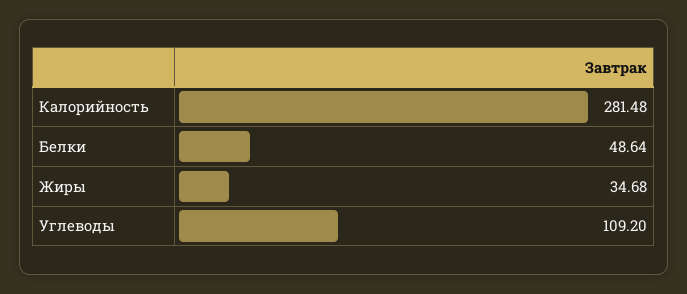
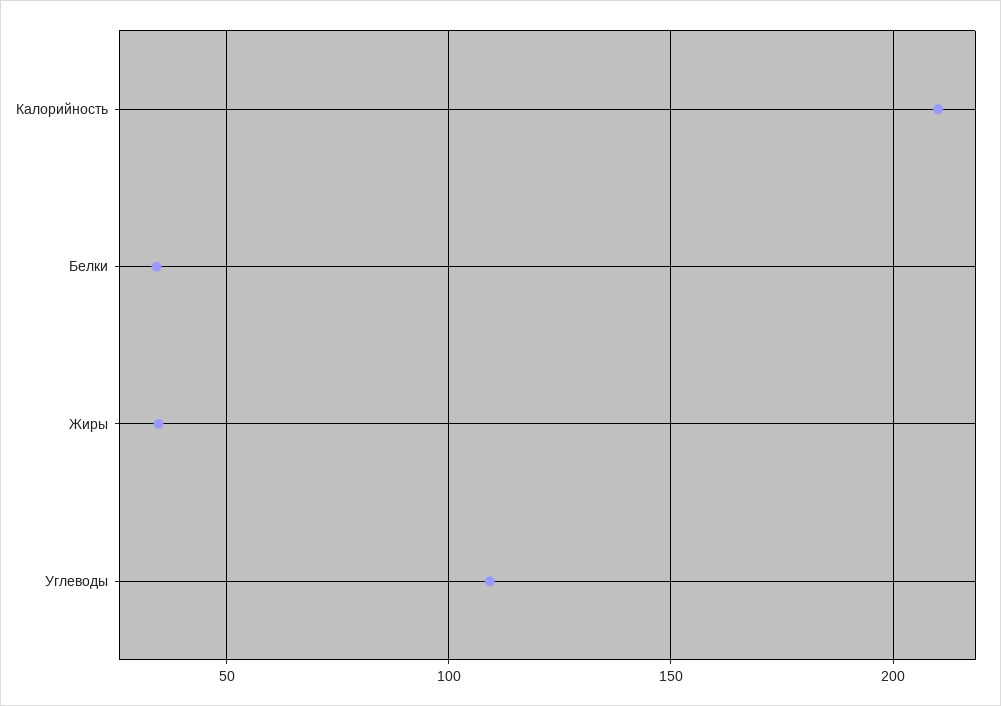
  {
-   "Калорийность": 281.48,
+   "Калорийность": 210,
-   "Белки": 48.64,
+   "Белки": 35,
    "Жиры": 34.68,
    "Углеводы": 109.2
  }

